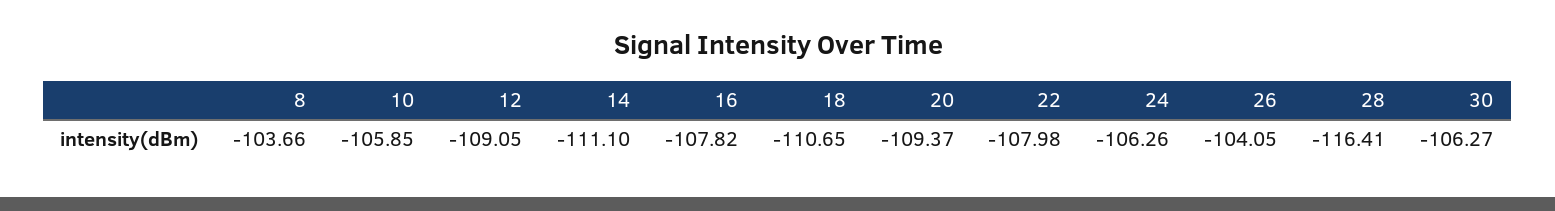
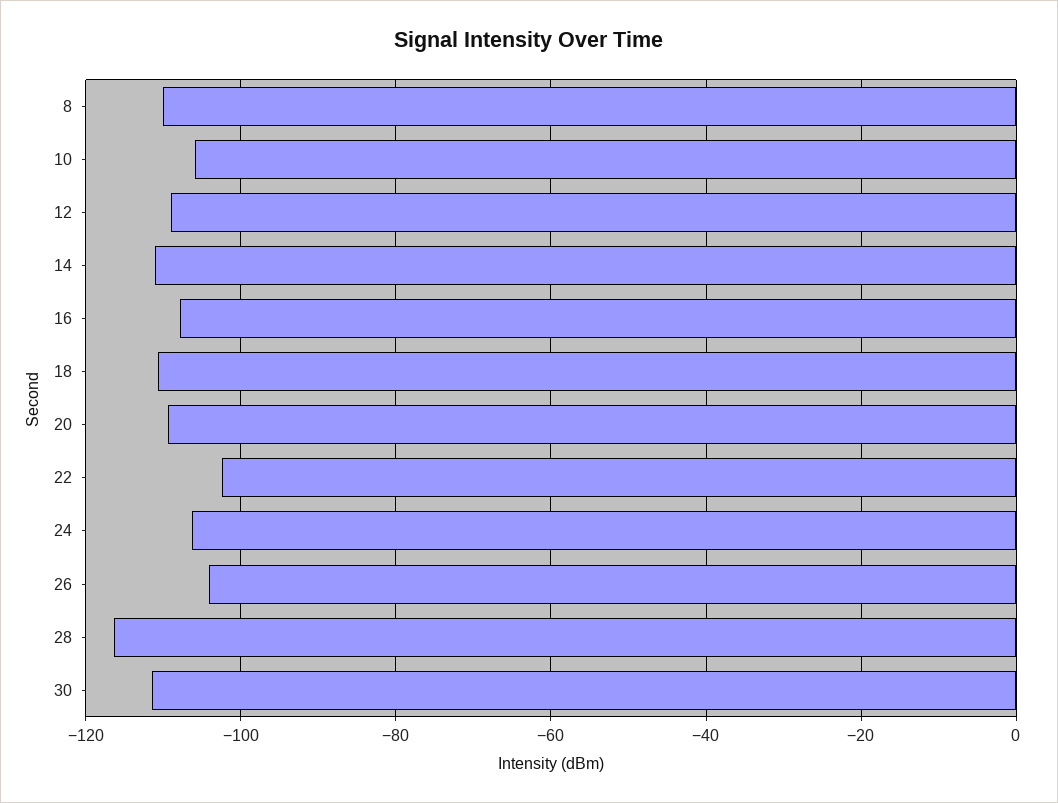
  {
-   "8": -103.66,
+   "8": -110,
    "10": -105.85,
    "12": -109.05,
    "14": -111.1,
    "16": -107.82,
    "18": -110.65,
    "20": -109.37,
-   "22": -107.98,
+   "22": -102,
    "24": -106.26,
    "26": -104.05,
    "28": -116.41,
-   "30": -106.27
+   "30": -112
  }

